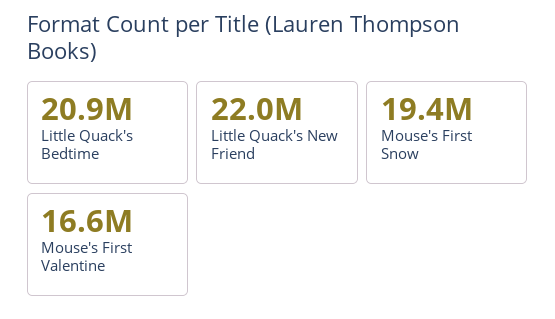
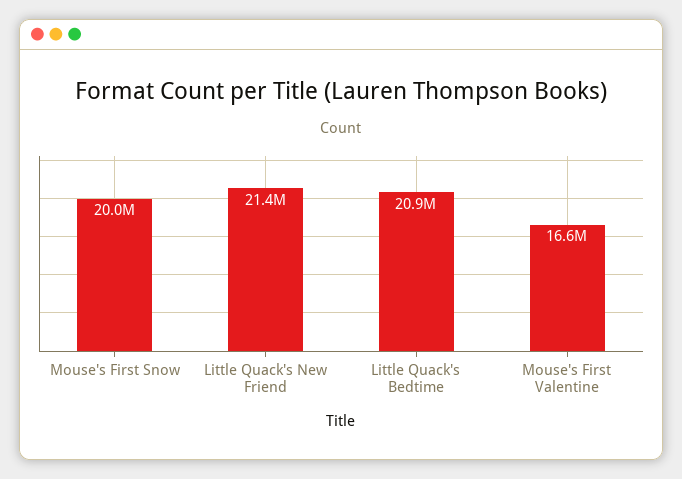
  {
    "Little Quack's Bedtime": 20900000,
-   "Little Quack's New Friend": 22000000,
+   "Little Quack's New Friend": 21400000,
-   "Mouse's First Snow": 19400000,
+   "Mouse's First Snow": 20000000,
    "Mouse's First Valentine": 16600000
  }

